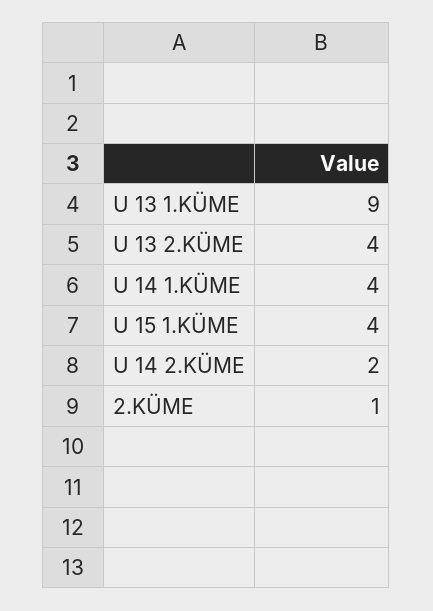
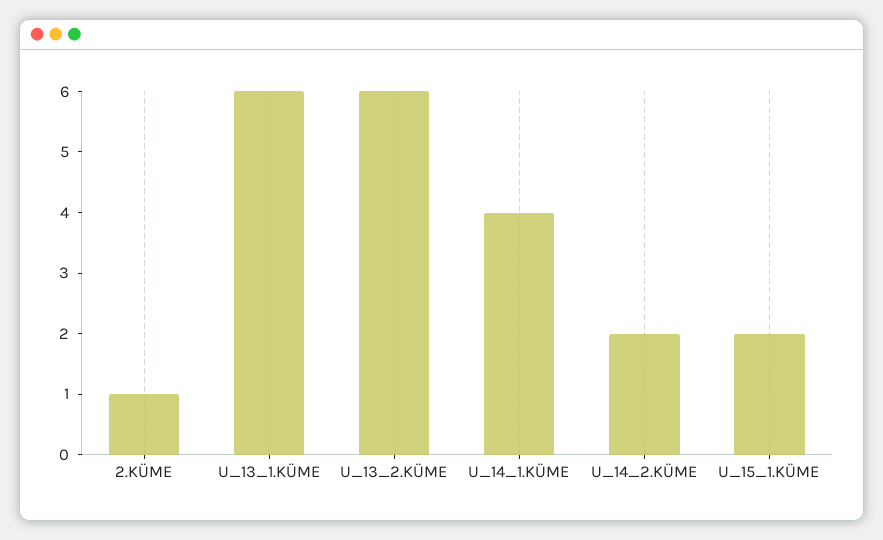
  {
-   "U 13 1.KÜME": 9,
+   "U 13 1.KÜME": 6,
-   "U 13 2.KÜME": 4,
+   "U 13 2.KÜME": 6,
    "U 14 1.KÜME": 4,
-   "U 15 1.KÜME": 4,
+   "U 15 1.KÜME": 2,
    "U 14 2.KÜME": 2,
    "2.KÜME": 1
  }

